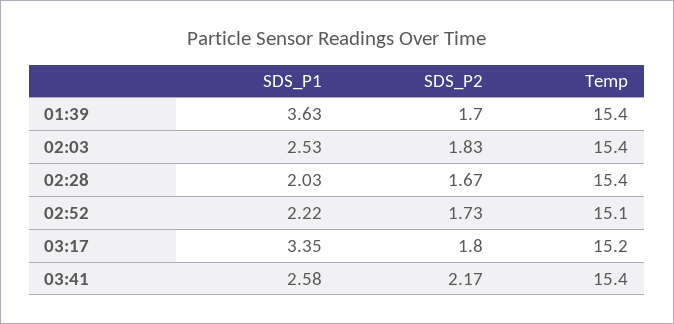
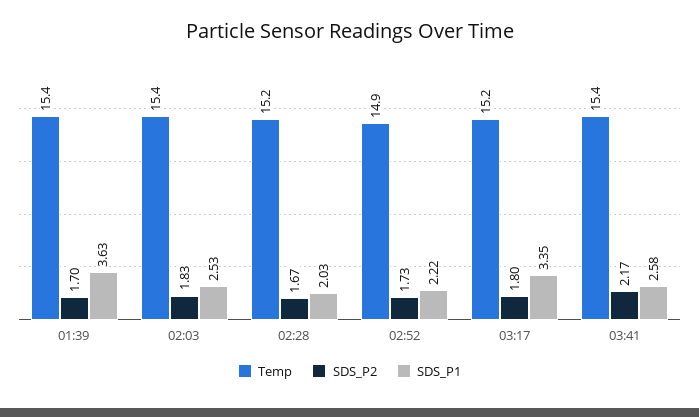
  {
    "SDS_P1": {
      "01:39": 3.63,
      "02:03": 2.53,
      "02:28": 2.03,
      "02:52": 2.22,
      "03:17": 3.35,
      "03:41": 2.58
    },
    "SDS_P2": {
      "01:39": 1.7,
      "02:03": 1.83,
      "02:28": 1.67,
      "02:52": 1.73,
      "03:17": 1.8,
      "03:41": 2.17
    },
    "Temp": {
      "01:39": 15.4,
      "02:03": 15.4,
-     "02:28": 15.4,
+     "02:28": 15.2,
-     "02:52": 15.1,
+     "02:52": 14.9,
      "03:17": 15.2,
      "03:41": 15.4
    }
  }

